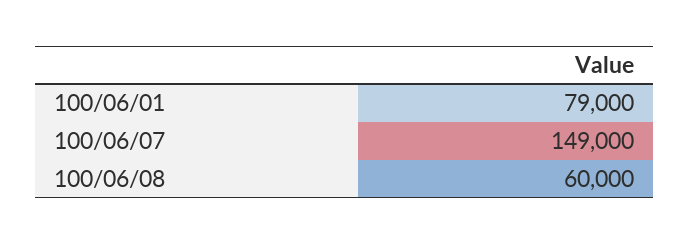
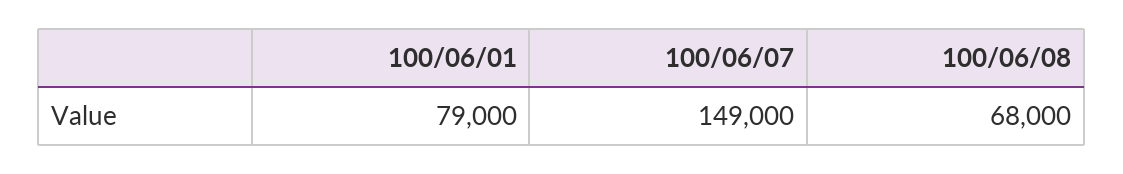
  {
    "100/06/01": 79000,
    "100/06/07": 149000,
-   "100/06/08": 60000
+   "100/06/08": 68000
  }

